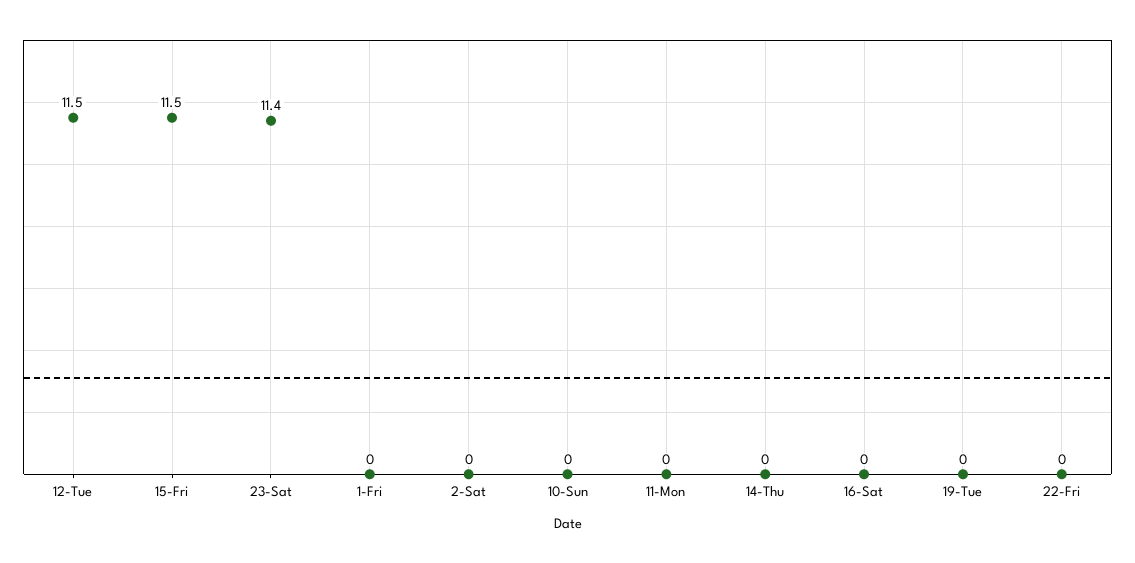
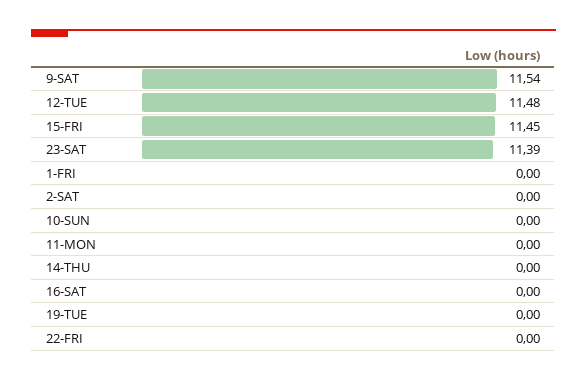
  {
    "12-Tue": 11.48,
    "15-Fri": 11.45,
    "23-Sat": 11.39,
    "1-Fri": 0,
    "2-Sat": 0,
    "10-Sun": 0,
    "11-Mon": 0,
    "14-Thu": 0,
    "16-Sat": 0,
    "19-Tue": 0,
-   "22-Fri": 0
+   "22-Fri": 0,
+   "9-SAT": 11.54
  }

